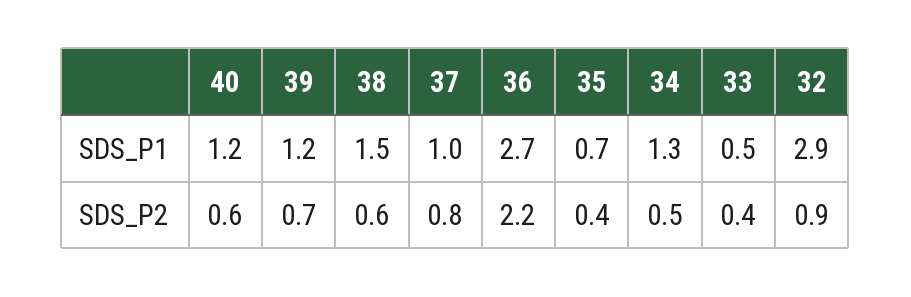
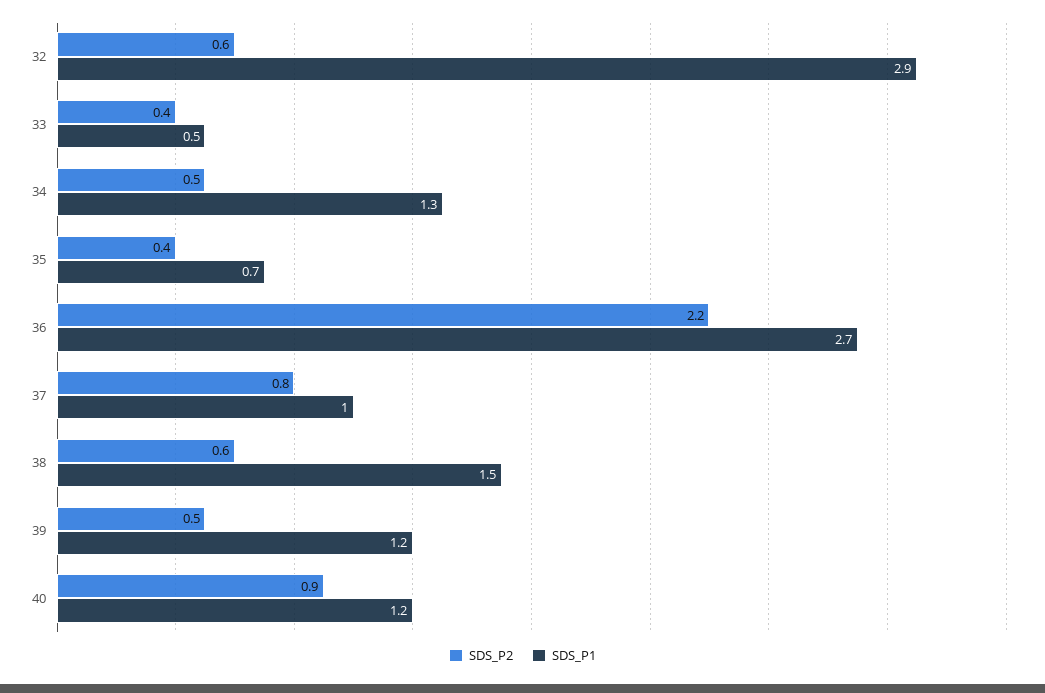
  {
    "SDS_P1": {
      "40": 1.2,
      "39": 1.2,
      "38": 1.5,
      "37": 1,
      "36": 2.7,
      "35": 0.7,
      "34": 1.3,
      "33": 0.5,
      "32": 2.9
    },
    "SDS_P2": {
-     "40": 0.6,
+     "40": 0.9,
-     "39": 0.7,
+     "39": 0.5,
      "38": 0.6,
      "37": 0.8,
      "36": 2.2,
      "35": 0.4,
      "34": 0.5,
      "33": 0.4,
-     "32": 0.9
+     "32": 0.6
    }
  }

